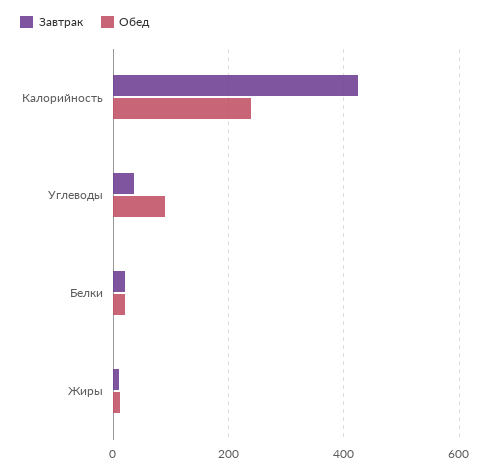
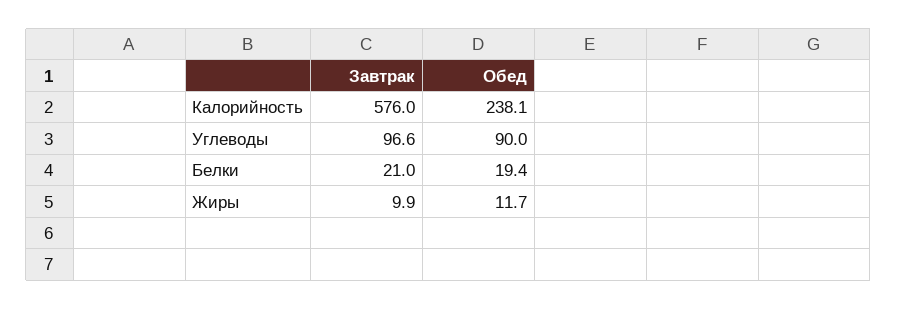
  {
    "Завтрак": {
-     "Калорийность": 420,
+     "Калорийность": 576,
-     "Углеводы": 40,
+     "Углеводы": 96.6,
      "Белки": 21,
      "Жиры": 9.9
    },
    "Обед": {
      "Калорийность": 238.1,
      "Углеводы": 90,
      "Белки": 19.4,
      "Жиры": 11.7
    }
  }

